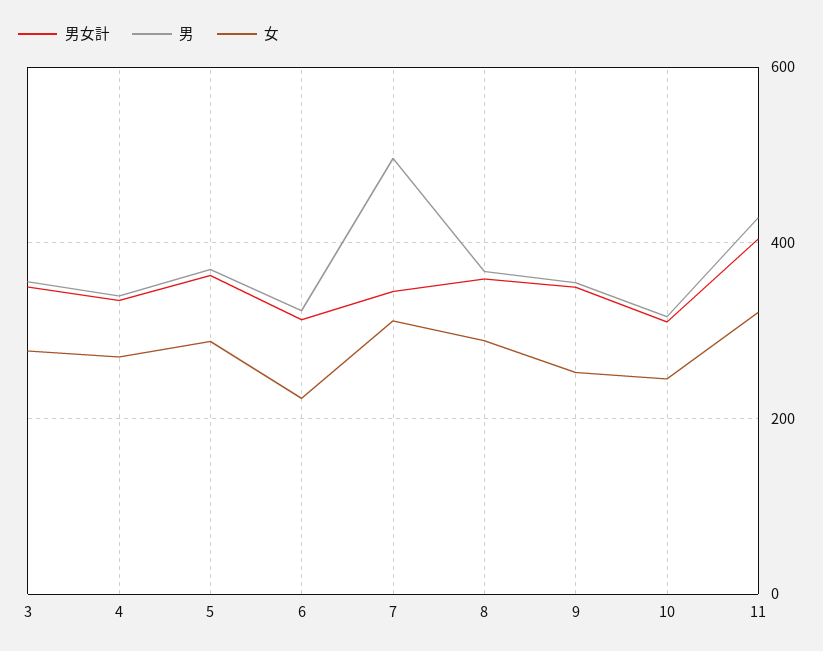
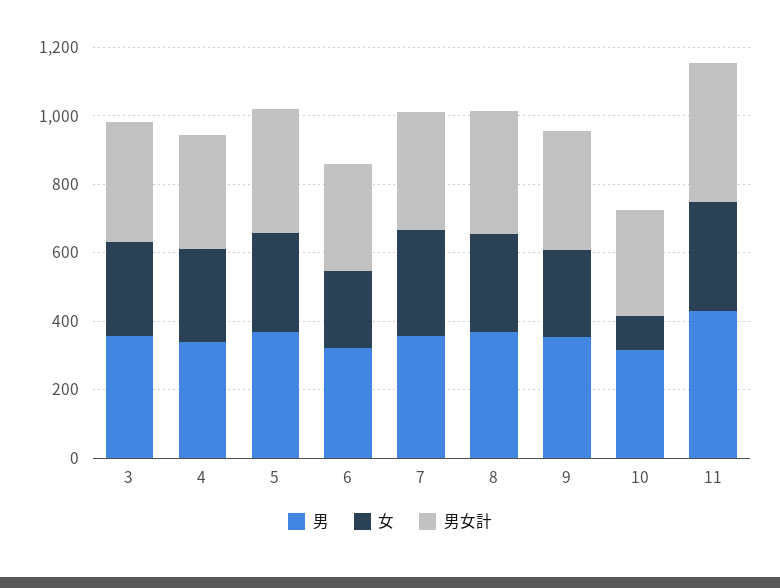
  {
    "男女計": {
      "3": 340,
      "4": 340,
      "5": 360,
      "6": 320,
      "7": 340,
      "8": 360,
      "9": 340,
      "10": 320,
      "11": 400
    },
    "男": {
      "3": 360,
      "4": 340,
      "5": 360,
      "6": 320,
-     "7": 500,
+     "7": 350,
      "8": 360,
      "9": 360,
      "10": 320,
      "11": 420
    },
    "女": {
      "3": 280,
      "4": 280,
      "5": 280,
      "6": 220,
      "7": 320,
      "8": 280,
      "9": 260,
-     "10": 240,
+     "10": 100,
      "11": 320
    }
  }

